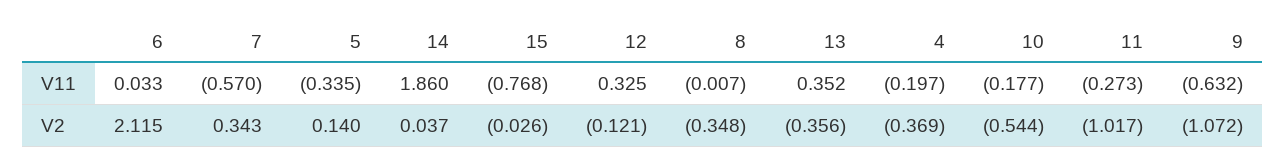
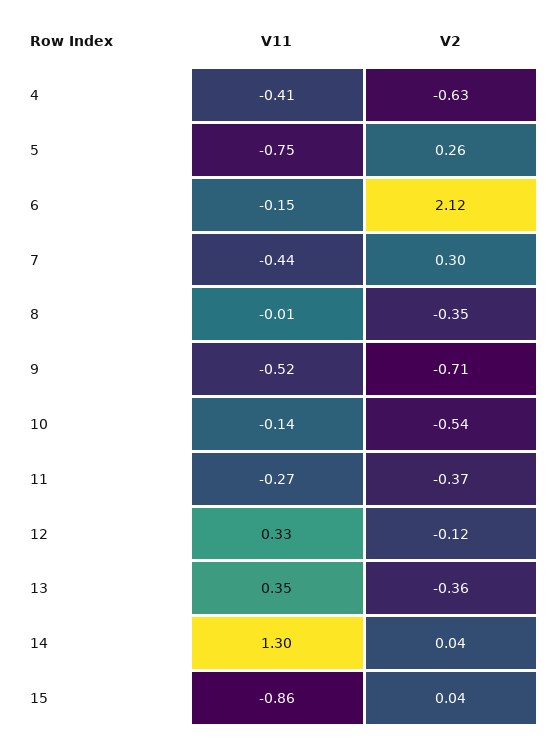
  {
    "6": {
-     "V11": 0.033,
+     "V11": -0.15,
      "V2": 2.115
    },
    "7": {
-     "V11": -0.57,
+     "V11": -0.44,
-     "V2": 0.343
+     "V2": 0.3
    },
    "5": {
-     "V11": -0.335,
+     "V11": -0.75,
-     "V2": 0.14
+     "V2": 0.26
    },
    "14": {
-     "V11": 1.86,
+     "V11": 1.3,
      "V2": 0.037
    },
    "15": {
-     "V11": -0.768,
+     "V11": -0.86,
-     "V2": -0.026
+     "V2": 0.04
    },
    "12": {
      "V11": 0.325,
      "V2": -0.121
    },
    "8": {
      "V11": -0.007,
      "V2": -0.348
    },
    "13": {
      "V11": 0.352,
      "V2": -0.356
    },
    "4": {
-     "V11": -0.197,
+     "V11": -0.41,
-     "V2": -0.369
+     "V2": -0.63
    },
    "10": {
-     "V11": -0.177,
+     "V11": -0.14,
      "V2": -0.544
    },
    "11": {
      "V11": -0.273,
-     "V2": -1.017
+     "V2": -0.37
    },
    "9": {
-     "V11": -0.632,
+     "V11": -0.52,
-     "V2": -1.072
+     "V2": -0.71
    }
  }

